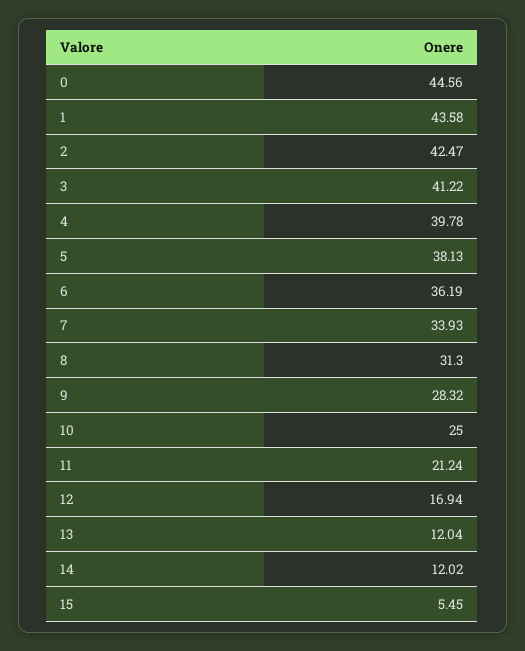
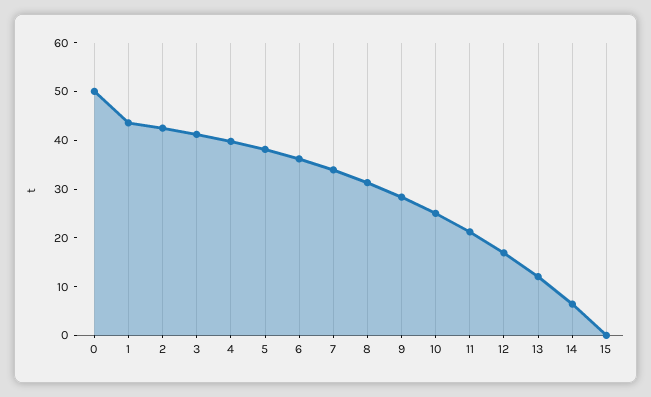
  {
-   "0": 44.56,
+   "0": 50,
    "1": 43.58,
    "2": 42.47,
    "3": 41.22,
    "4": 39.78,
    "5": 38.13,
    "6": 36.19,
    "7": 33.93,
    "8": 31.3,
    "9": 28.32,
    "10": 25,
    "11": 21.24,
    "12": 16.94,
    "13": 12.04,
-   "14": 12.02,
+   "14": 6,
-   "15": 5.45
+   "15": 0
  }

